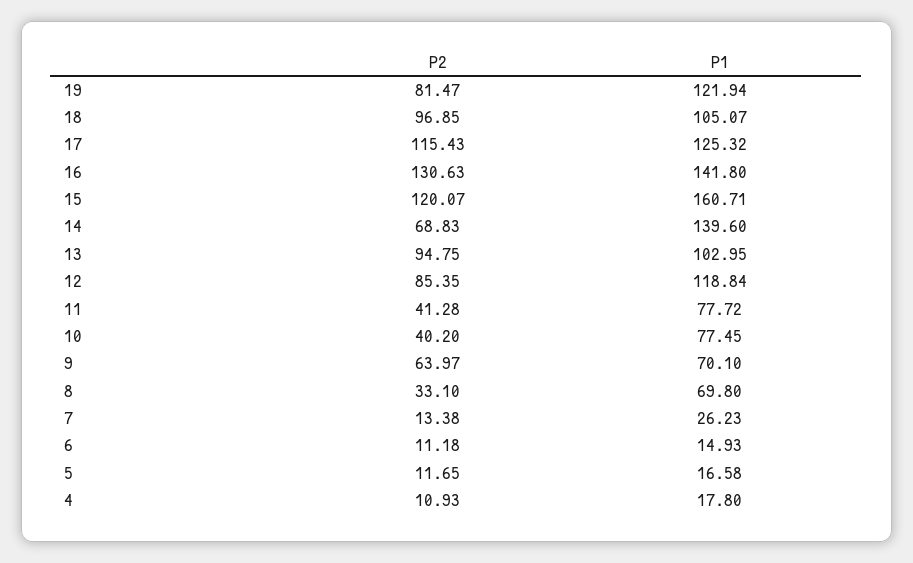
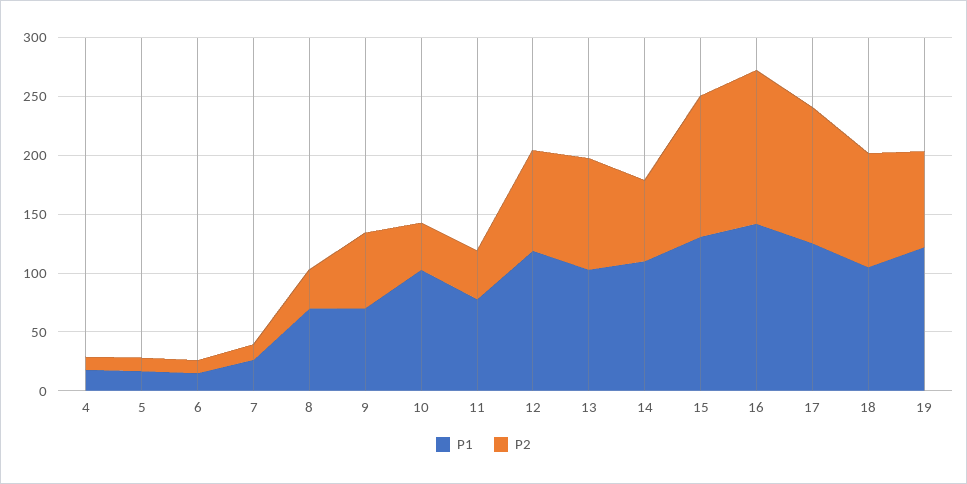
  {
    "P2": {
      "19": 81.47,
      "18": 96.85,
      "17": 115.43,
      "16": 130.63,
      "15": 120.07,
      "14": 68.83,
      "13": 94.75,
      "12": 85.35,
      "11": 41.28,
      "10": 40.2,
      "9": 63.97,
      "8": 33.1,
      "7": 13.38,
      "6": 11.18,
      "5": 11.65,
      "4": 10.93
    },
    "P1": {
      "19": 121.94,
      "18": 105.07,
      "17": 125.32,
      "16": 141.8,
-     "15": 160.71,
+     "15": 130,
-     "14": 139.6,
+     "14": 110,
      "13": 102.95,
      "12": 118.84,
      "11": 77.72,
-     "10": 77.45,
+     "10": 100,
      "9": 70.1,
      "8": 69.8,
      "7": 26.23,
      "6": 14.93,
      "5": 16.58,
      "4": 17.8
    }
  }

